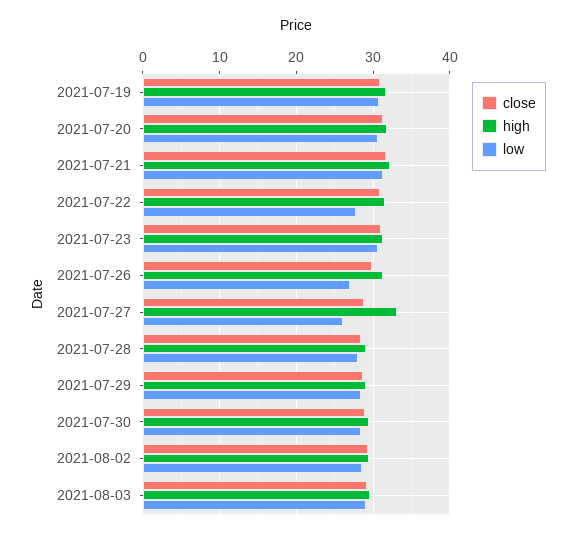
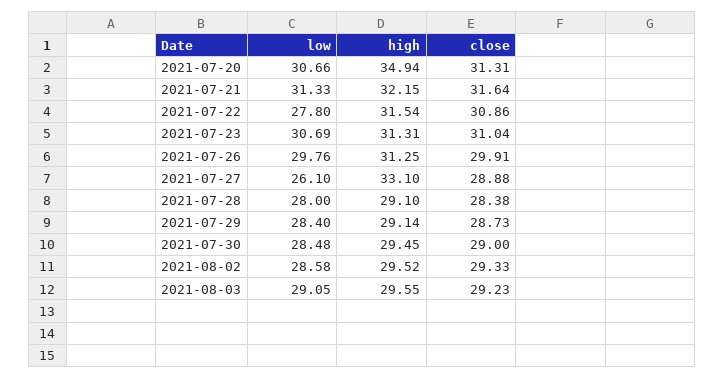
  {
    "close": {
-     "2021-07-19": 31,
      "2021-07-20": 31.31,
      "2021-07-21": 31.64,
      "2021-07-22": 30.86,
      "2021-07-23": 31.04,
      "2021-07-26": 29.91,
      "2021-07-27": 28.88,
      "2021-07-28": 28.38,
      "2021-07-29": 28.73,
      "2021-07-30": 29,
      "2021-08-02": 29.33,
      "2021-08-03": 29.23
    },
    "high": {
-     "2021-07-19": 32,
-     "2021-07-20": 32,
+     "2021-07-20": 34.94,
      "2021-07-21": 32.15,
      "2021-07-22": 31.54,
      "2021-07-23": 31.31,
      "2021-07-26": 31.25,
      "2021-07-27": 33.1,
      "2021-07-28": 29.1,
      "2021-07-29": 29.14,
      "2021-07-30": 29.45,
      "2021-08-02": 29.52,
      "2021-08-03": 29.55
    },
    "low": {
-     "2021-07-19": 31,
      "2021-07-20": 30.66,
      "2021-07-21": 31.33,
      "2021-07-22": 27.8,
      "2021-07-23": 30.69,
-     "2021-07-26": 27,
+     "2021-07-26": 29.76,
      "2021-07-27": 26.1,
      "2021-07-28": 28,
      "2021-07-29": 28.4,
      "2021-07-30": 28.48,
      "2021-08-02": 28.58,
      "2021-08-03": 29.05
    }
  }

